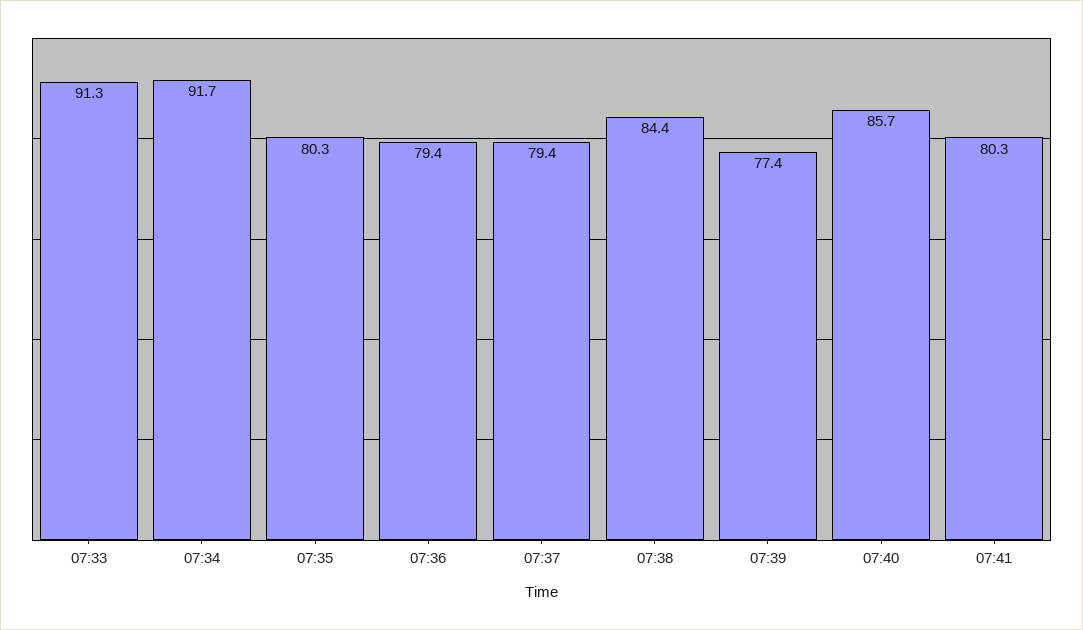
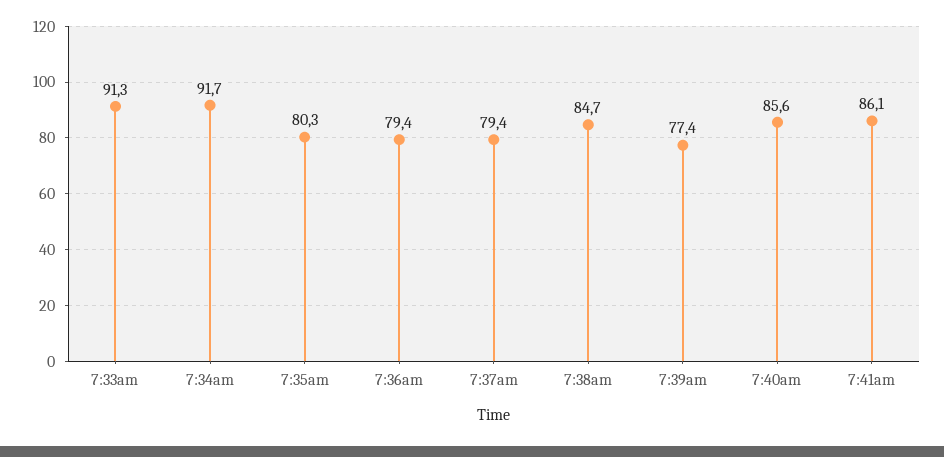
  {
    "07:33": 91.3,
    "07:34": 91.7,
    "07:35": 80.3,
    "07:36": 79.4,
    "07:37": 79.4,
-   "07:38": 84.4,
+   "07:38": 84.7,
    "07:39": 77.4,
-   "07:40": 85.7,
+   "07:40": 85.6,
-   "07:41": 80.3
+   "07:41": 86.1
  }

